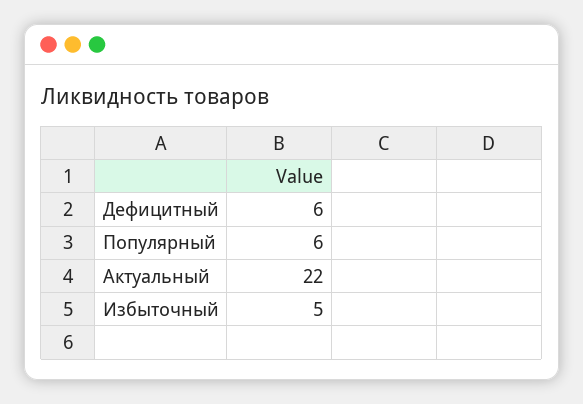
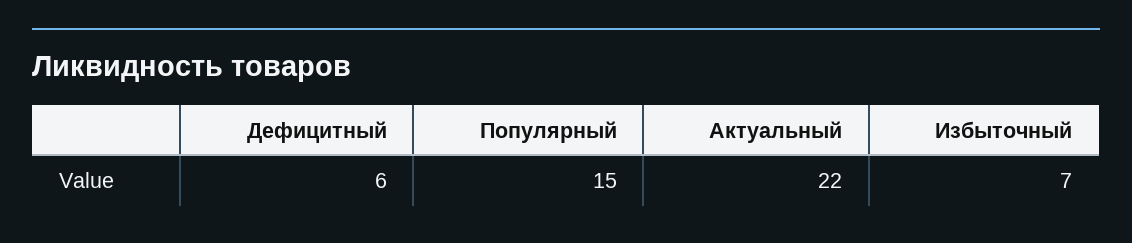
  {
    "Дефицитный": 6,
-   "Популярный": 6,
+   "Популярный": 15,
    "Актуальный": 22,
-   "Избыточный": 5
+   "Избыточный": 7
  }

